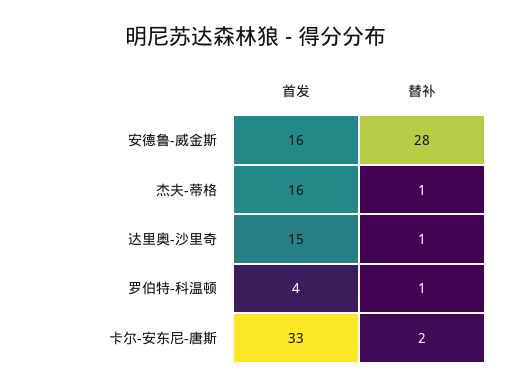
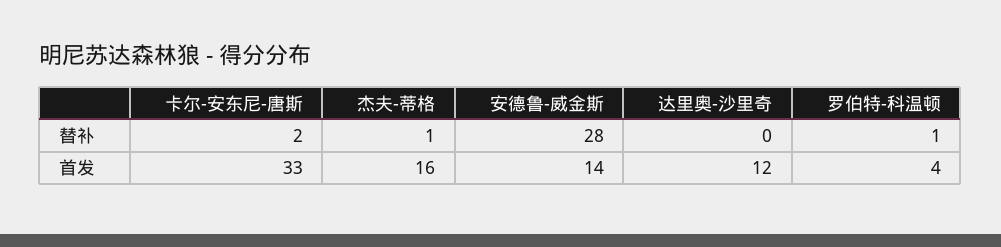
  {
    "首发": {
-     "安德鲁-威金斯": 16,
+     "安德鲁-威金斯": 14,
      "杰夫-蒂格": 16,
-     "达里奥-沙里奇": 15,
+     "达里奥-沙里奇": 12,
      "罗伯特-科温顿": 4,
      "卡尔-安东尼-唐斯": 33
    },
    "替补": {
      "安德鲁-威金斯": 28,
      "杰夫-蒂格": 1,
-     "达里奥-沙里奇": 1,
+     "达里奥-沙里奇": 0,
      "罗伯特-科温顿": 1,
      "卡尔-安东尼-唐斯": 2
    }
  }

